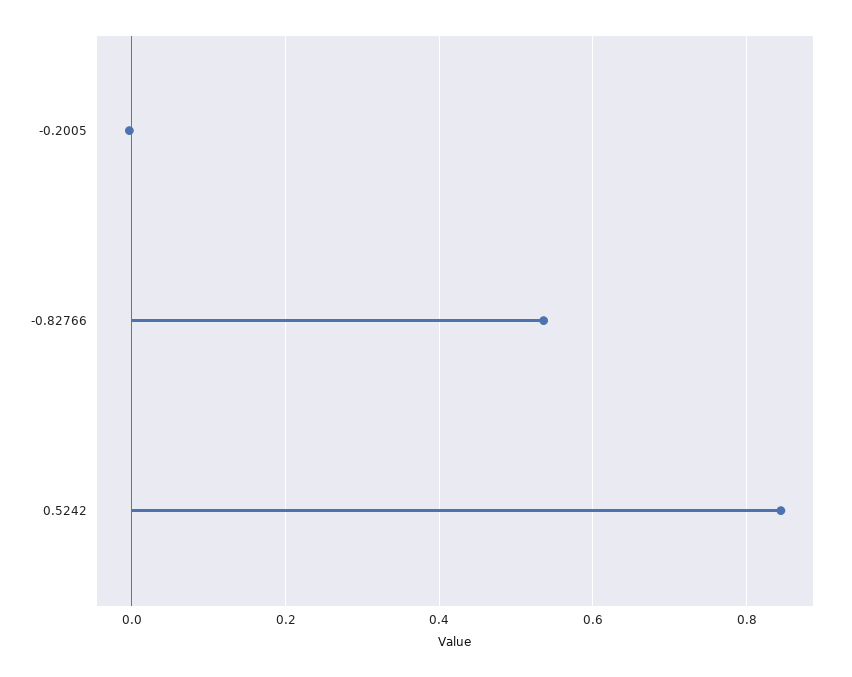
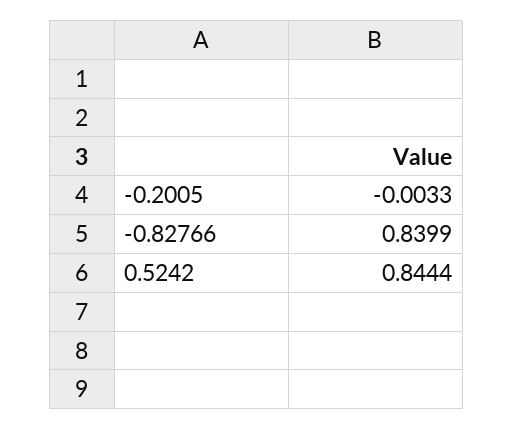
  {
    "-0.2005": -0.0033,
-   "-0.82766": 0.54,
+   "-0.82766": 0.8399,
    "0.5242": 0.8444
  }

